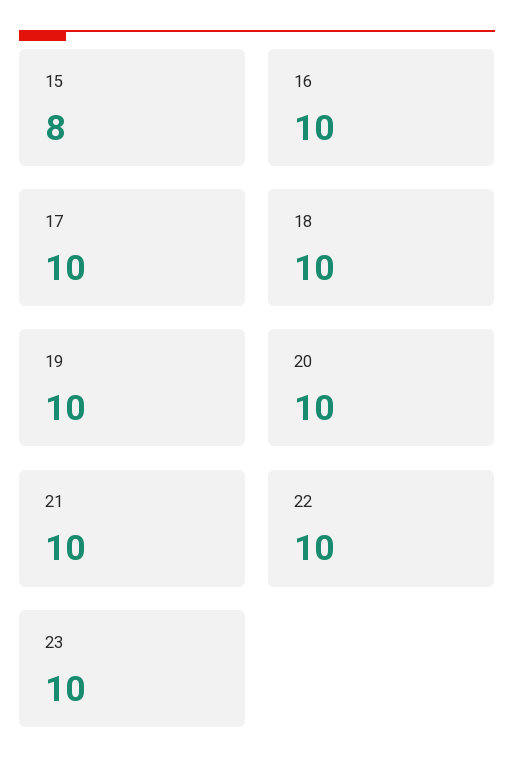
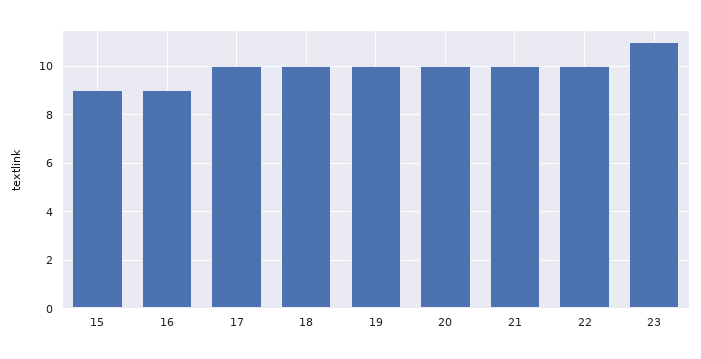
  {
-   "15": 8,
+   "15": 9,
-   "16": 10,
+   "16": 9,
    "17": 10,
    "18": 10,
    "19": 10,
    "20": 10,
    "21": 10,
    "22": 10,
-   "23": 10
+   "23": 11
  }

